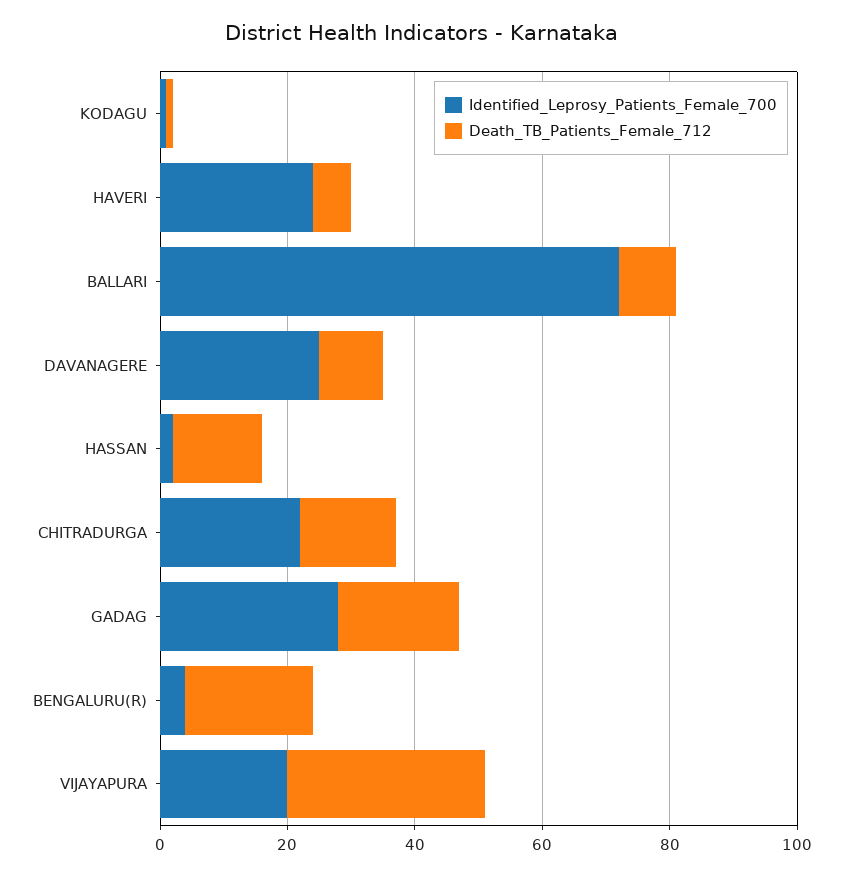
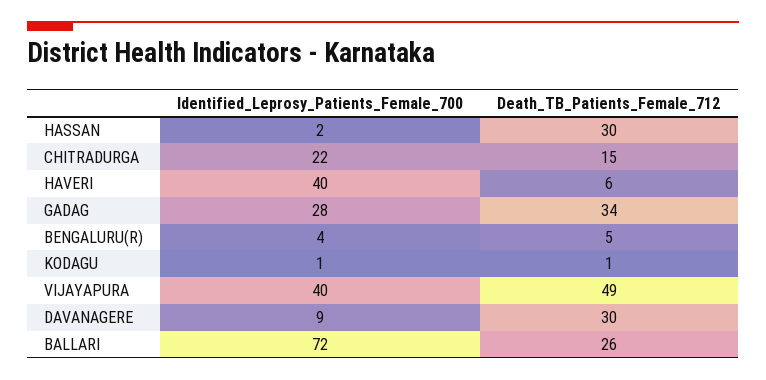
  {
    "Identified_Leprosy_Patients_Female_700": {
      "KODAGU": 1,
-     "HAVERI": 25,
+     "HAVERI": 40,
      "BALLARI": 72,
-     "DAVANAGERE": 25,
+     "DAVANAGERE": 9,
      "HASSAN": 2,
      "CHITRADURGA": 22,
      "GADAG": 28,
      "BENGALURU(R)": 4,
-     "VIJAYAPURA": 20
+     "VIJAYAPURA": 40
    },
    "Death_TB_Patients_Female_712": {
      "KODAGU": 1,
      "HAVERI": 6,
-     "BALLARI": 10,
+     "BALLARI": 26,
-     "DAVANAGERE": 10,
+     "DAVANAGERE": 30,
-     "HASSAN": 15,
+     "HASSAN": 30,
      "CHITRADURGA": 15,
-     "GADAG": 20,
+     "GADAG": 34,
-     "BENGALURU(R)": 20,
+     "BENGALURU(R)": 5,
-     "VIJAYAPURA": 30
+     "VIJAYAPURA": 49
    }
  }

